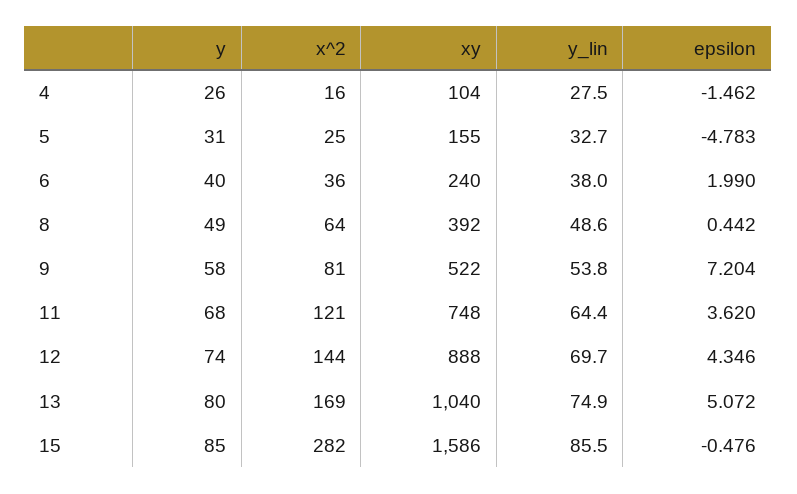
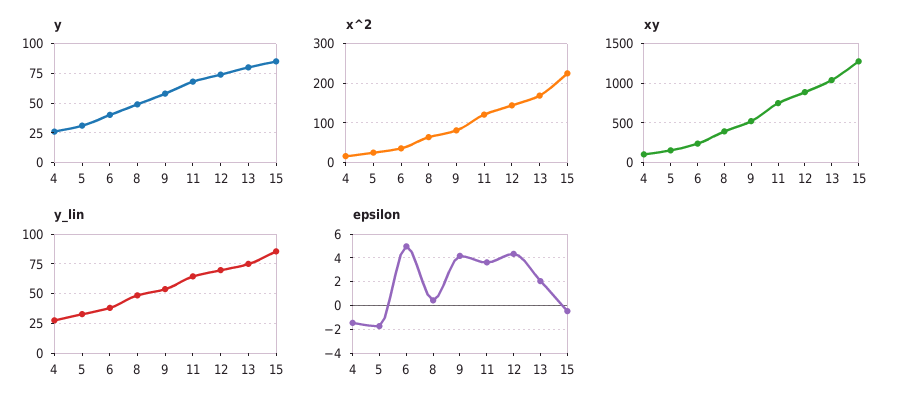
  {
    "y": {
      "4": 26,
      "5": 31,
      "6": 40,
      "8": 49,
      "9": 58,
      "11": 68,
      "12": 74,
      "13": 80,
      "15": 85
    },
    "x^2": {
      "4": 16,
      "5": 25,
      "6": 36,
      "8": 64,
      "9": 81,
      "11": 121,
      "12": 144,
      "13": 169,
-     "15": 282
+     "15": 220
    },
    "xy": {
      "4": 104,
      "5": 155,
      "6": 240,
      "8": 392,
      "9": 522,
      "11": 748,
      "12": 888,
      "13": 1040,
-     "15": 1586
+     "15": 1300
    },
    "y_lin": {
      "4": 27.5,
      "5": 32.7,
      "6": 38,
      "8": 48.6,
      "9": 53.8,
      "11": 64.4,
      "12": 69.7,
      "13": 74.9,
      "15": 85.5
    },
    "epsilon": {
      "4": -1.462,
-     "5": -4.783,
+     "5": -2,
-     "6": 1.99,
+     "6": 5,
      "8": 0.442,
-     "9": 7.204,
+     "9": 4,
      "11": 3.62,
      "12": 4.346,
-     "13": 5.072,
+     "13": 2,
      "15": -0.476
    }
  }

